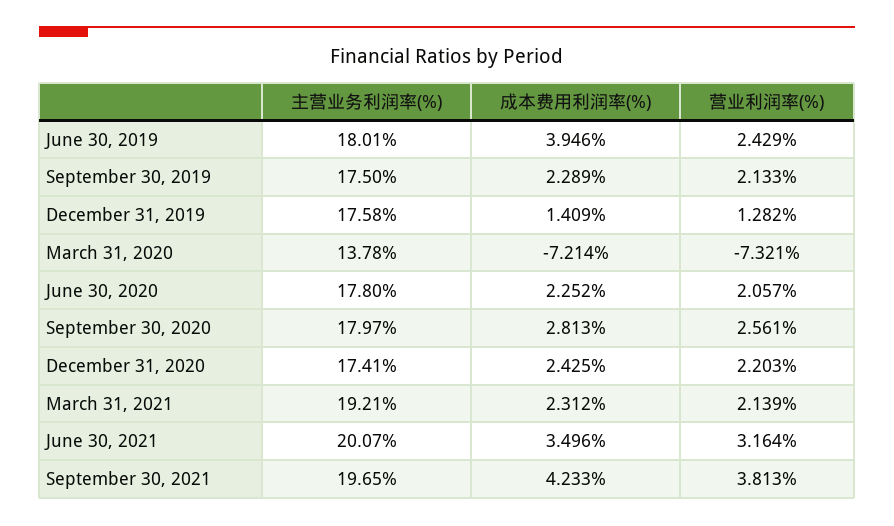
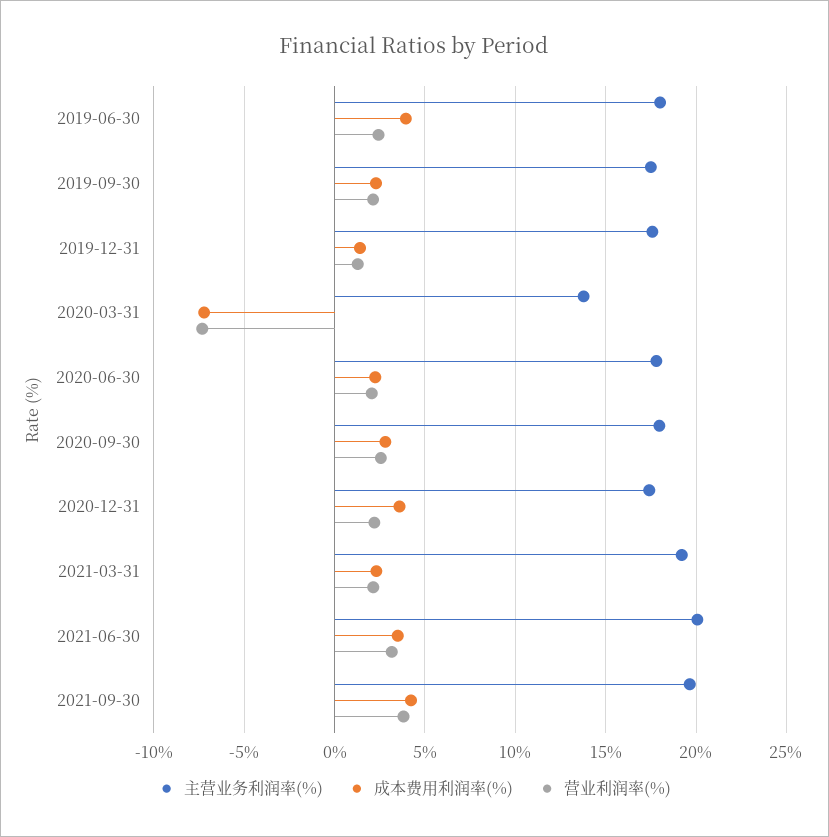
  {
    "主营业务利润率(%)": {
      "June 30, 2019": 18.01,
      "September 30, 2019": 17.5,
      "December 31, 2019": 17.58,
      "March 31, 2020": 13.78,
      "June 30, 2020": 17.8,
      "September 30, 2020": 17.97,
      "December 31, 2020": 17.41,
      "March 31, 2021": 19.21,
      "June 30, 2021": 20.07,
      "September 30, 2021": 19.65
    },
    "成本费用利润率(%)": {
      "June 30, 2019": 3.946,
      "September 30, 2019": 2.289,
      "December 31, 2019": 1.409,
      "March 31, 2020": -7.214,
      "June 30, 2020": 2.252,
      "September 30, 2020": 2.813,
-     "December 31, 2020": 2.425,
+     "December 31, 2020": 3.5,
      "March 31, 2021": 2.312,
      "June 30, 2021": 3.496,
      "September 30, 2021": 4.233
    },
    "营业利润率(%)": {
      "June 30, 2019": 2.429,
      "September 30, 2019": 2.133,
      "December 31, 2019": 1.282,
      "March 31, 2020": -7.321,
      "June 30, 2020": 2.057,
      "September 30, 2020": 2.561,
      "December 31, 2020": 2.203,
      "March 31, 2021": 2.139,
      "June 30, 2021": 3.164,
      "September 30, 2021": 3.813
    }
  }

